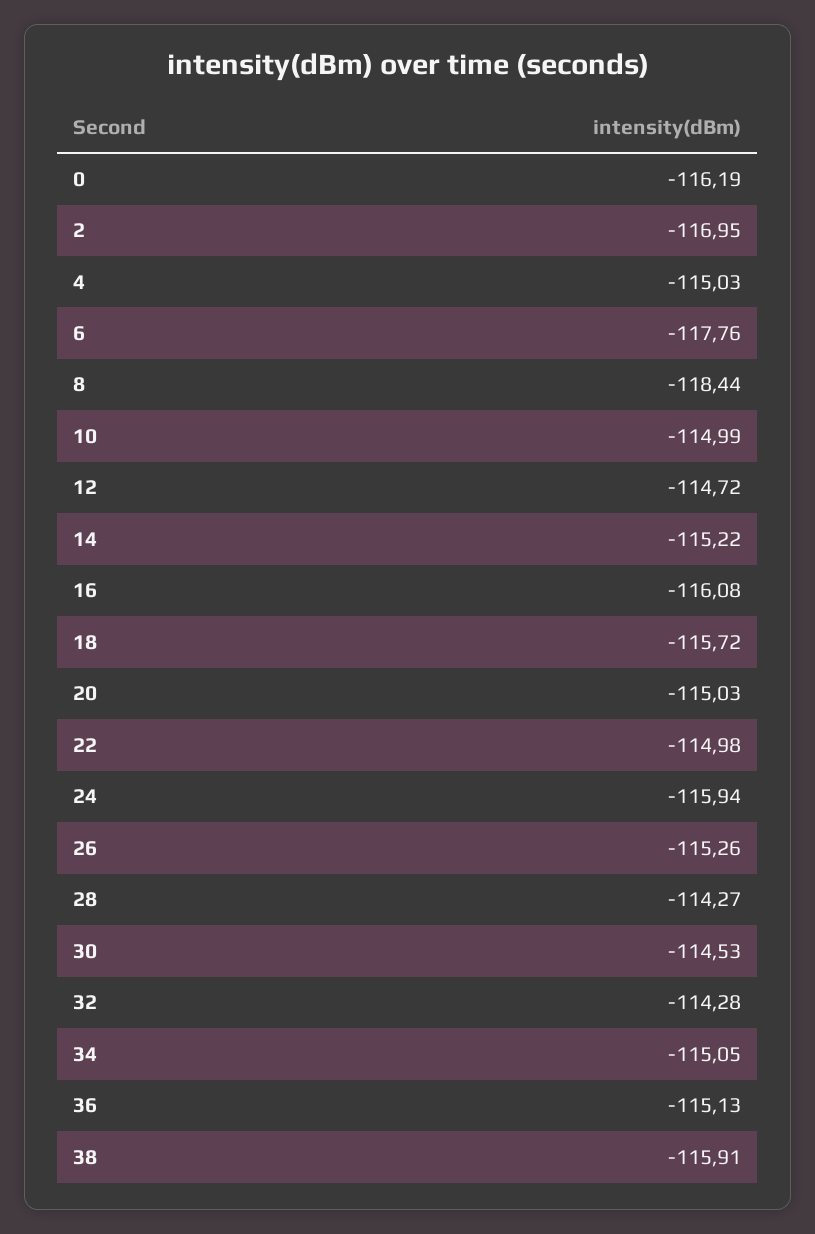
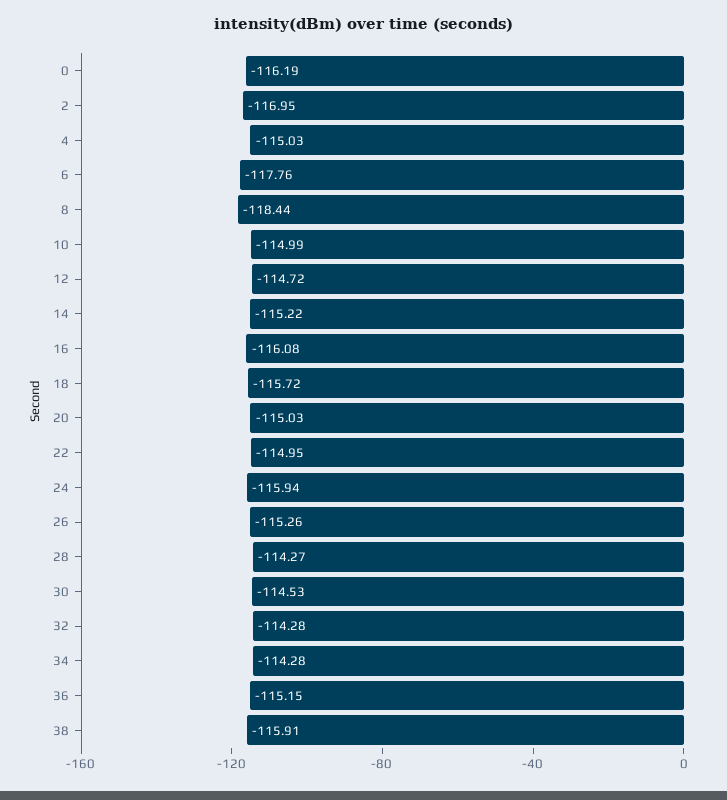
  {
    "0": -116.19,
    "2": -116.95,
    "4": -115.03,
    "6": -117.76,
    "8": -118.44,
    "10": -114.99,
    "12": -114.72,
    "14": -115.22,
    "16": -116.08,
    "18": -115.72,
    "20": -115.03,
-   "22": -114.98,
+   "22": -114.95,
    "24": -115.94,
    "26": -115.26,
    "28": -114.27,
    "30": -114.53,
    "32": -114.28,
-   "34": -115.05,
+   "34": -114.28,
-   "36": -115.13,
+   "36": -115.15,
    "38": -115.91
  }

